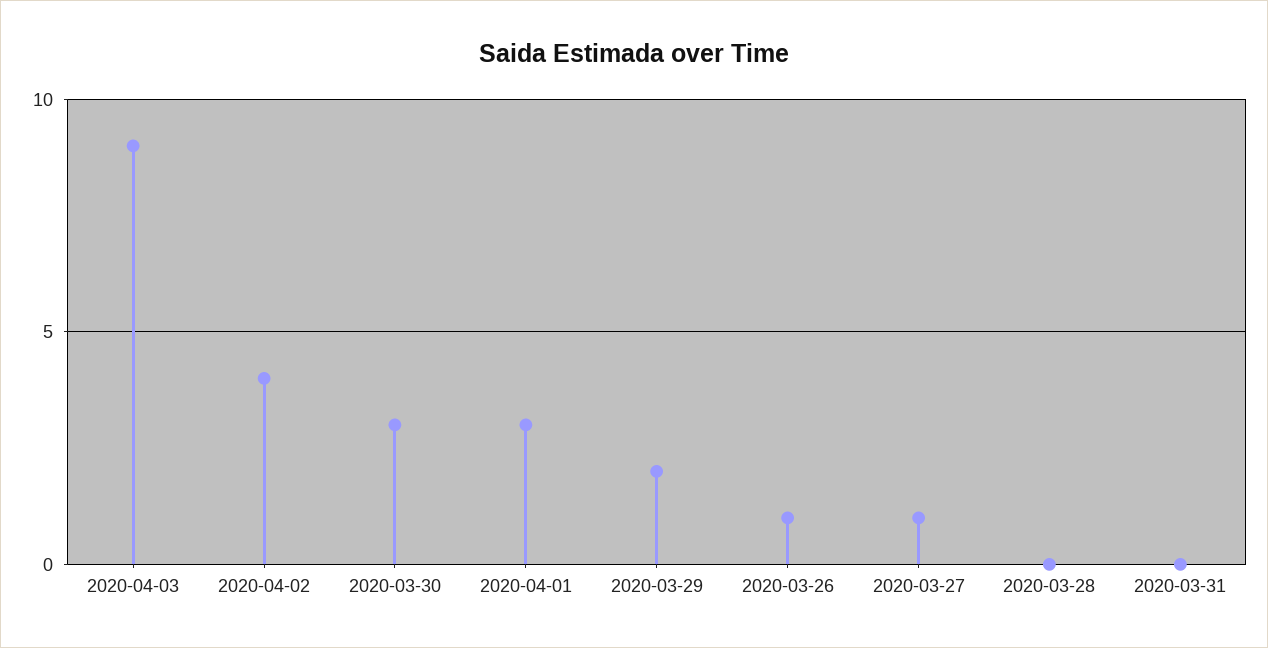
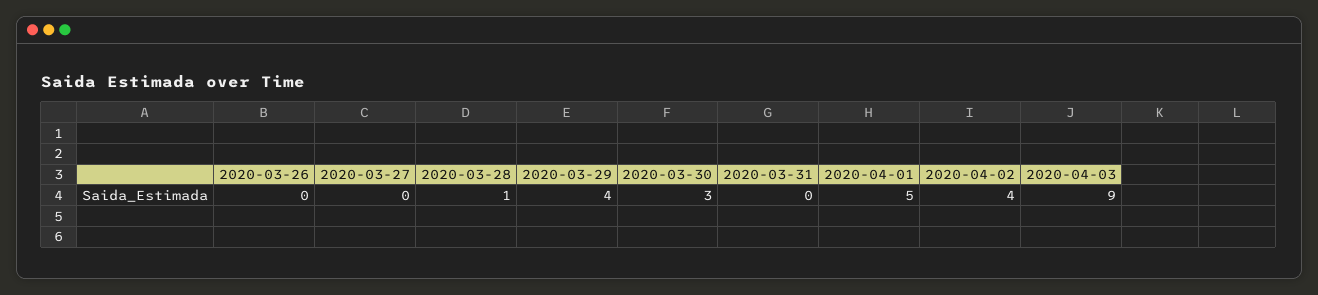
  {
    "2020-04-03": 9,
    "2020-04-02": 4,
    "2020-03-30": 3,
-   "2020-04-01": 3,
+   "2020-04-01": 5,
-   "2020-03-29": 2,
+   "2020-03-29": 4,
-   "2020-03-26": 1,
+   "2020-03-26": 0,
-   "2020-03-27": 1,
+   "2020-03-27": 0,
-   "2020-03-28": 0,
+   "2020-03-28": 1,
    "2020-03-31": 0
  }

